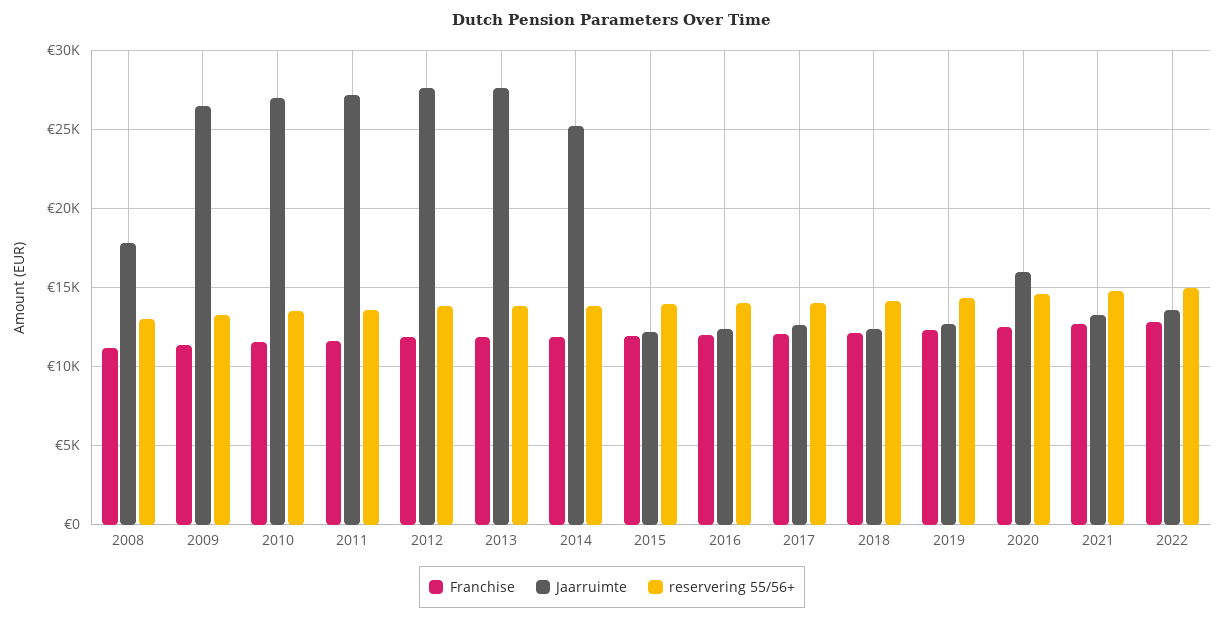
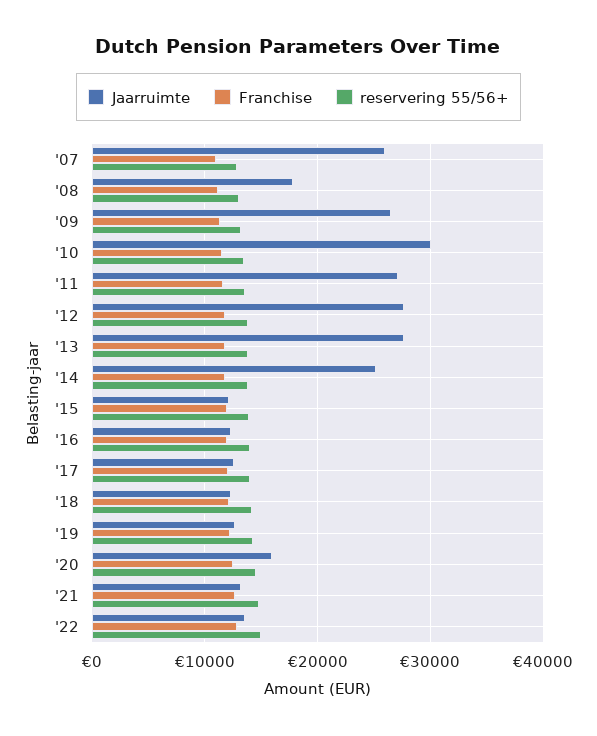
  {
    "Franchise": {
      "2008": 11000,
      "2009": 11500,
      "2010": 11500,
      "2011": 11500,
      "2012": 12000,
      "2013": 12000,
      "2014": 12000,
      "2015": 12000,
      "2016": 12000,
      "2017": 12000,
      "2018": 12000,
      "2019": 12500,
      "2020": 12500,
      "2021": 12500,
-     "2022": 13000
+     "2022": 13000,
+     "'07": 11000
    },
    "Jaarruimte": {
      "2008": 18000,
      "2009": 26500,
-     "2010": 27000,
+     "2010": 30000,
      "2011": 27000,
      "2012": 27500,
      "2013": 27500,
      "2014": 25000,
      "2015": 12000,
      "2016": 12500,
      "2017": 12500,
      "2018": 12500,
      "2019": 12500,
      "2020": 16000,
      "2021": 13000,
-     "2022": 13500
+     "2022": 13500,
+     "'07": 26000
    },
    "reservering 55/56+": {
      "2008": 13000,
      "2009": 13000,
      "2010": 13500,
      "2011": 13500,
      "2012": 14000,
      "2013": 14000,
      "2014": 14000,
      "2015": 14000,
      "2016": 14000,
      "2017": 14000,
      "2018": 14000,
      "2019": 14500,
      "2020": 14500,
      "2021": 15000,
-     "2022": 15000
+     "2022": 15000,
+     "'07": 13000
    }
  }

